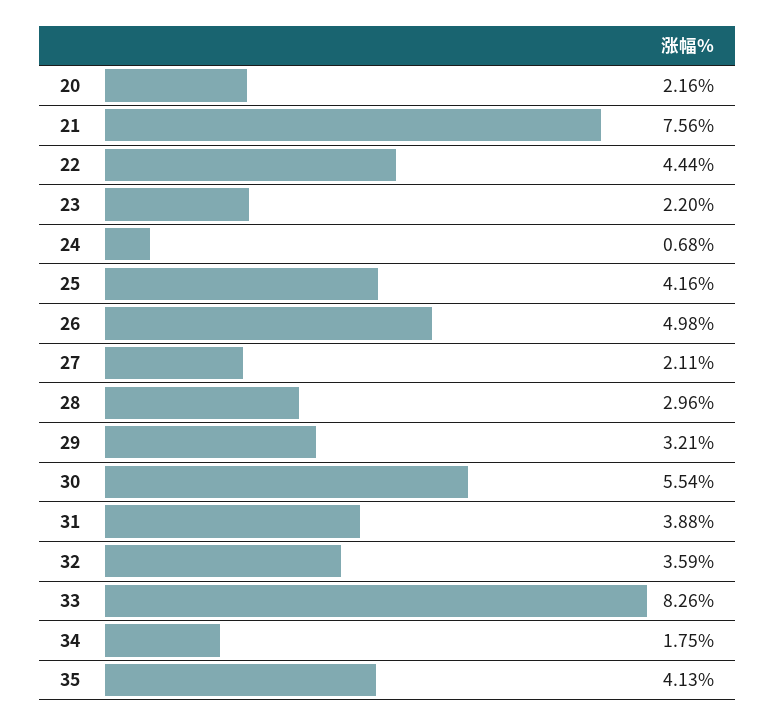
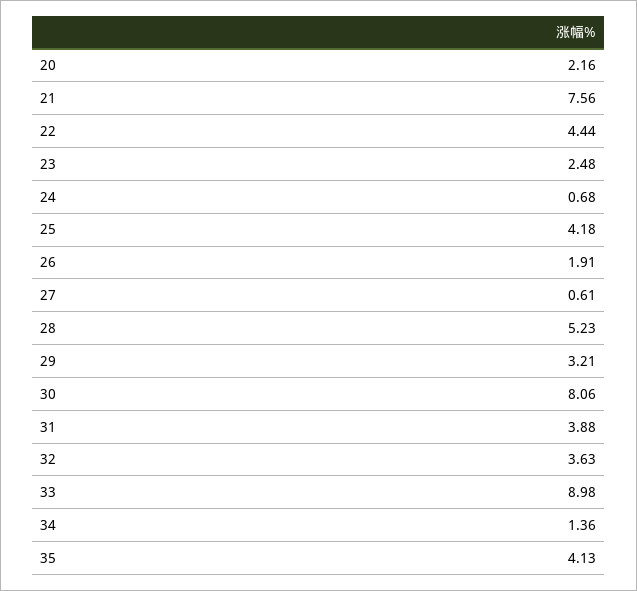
  {
    "20": 2.16,
    "21": 7.56,
    "22": 4.44,
-   "23": 2.2,
+   "23": 2.48,
    "24": 0.68,
-   "25": 4.16,
+   "25": 4.18,
-   "26": 4.98,
+   "26": 1.91,
-   "27": 2.11,
+   "27": 0.61,
-   "28": 2.96,
+   "28": 5.23,
    "29": 3.21,
-   "30": 5.54,
+   "30": 8.06,
    "31": 3.88,
-   "32": 3.59,
+   "32": 3.63,
-   "33": 8.26,
+   "33": 8.98,
-   "34": 1.75,
+   "34": 1.36,
    "35": 4.13
  }

